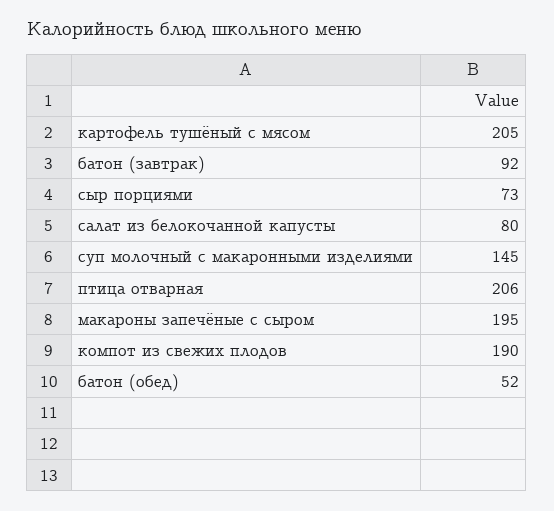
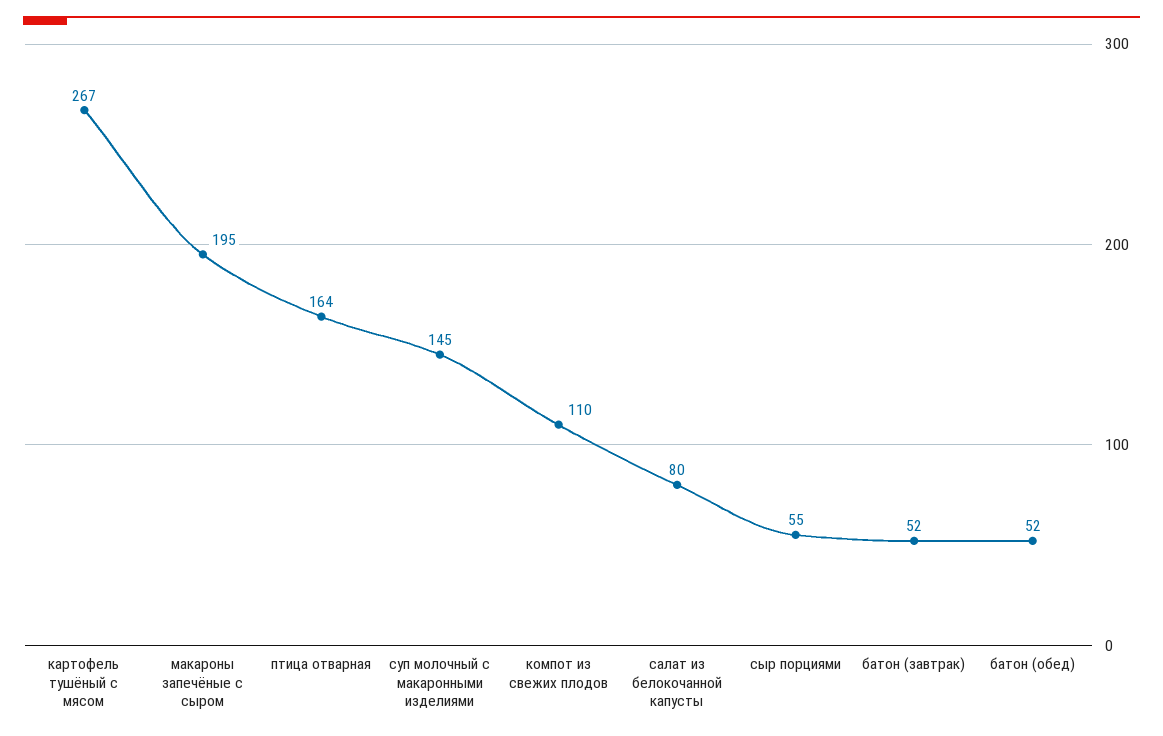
  {
-   "картофель тушёный с мясом": 205,
+   "картофель тушёный с мясом": 267,
-   "батон (завтрак)": 92,
+   "батон (завтрак)": 52,
-   "сыр порциями": 73,
+   "сыр порциями": 55,
    "салат из белокочанной капусты": 80,
    "суп молочный с макаронными изделиями": 145,
-   "птица отварная": 206,
+   "птица отварная": 164,
    "макароны запечёные с сыром": 195,
-   "компот из свежих плодов": 190,
+   "компот из свежих плодов": 110,
    "батон (обед)": 52
  }

